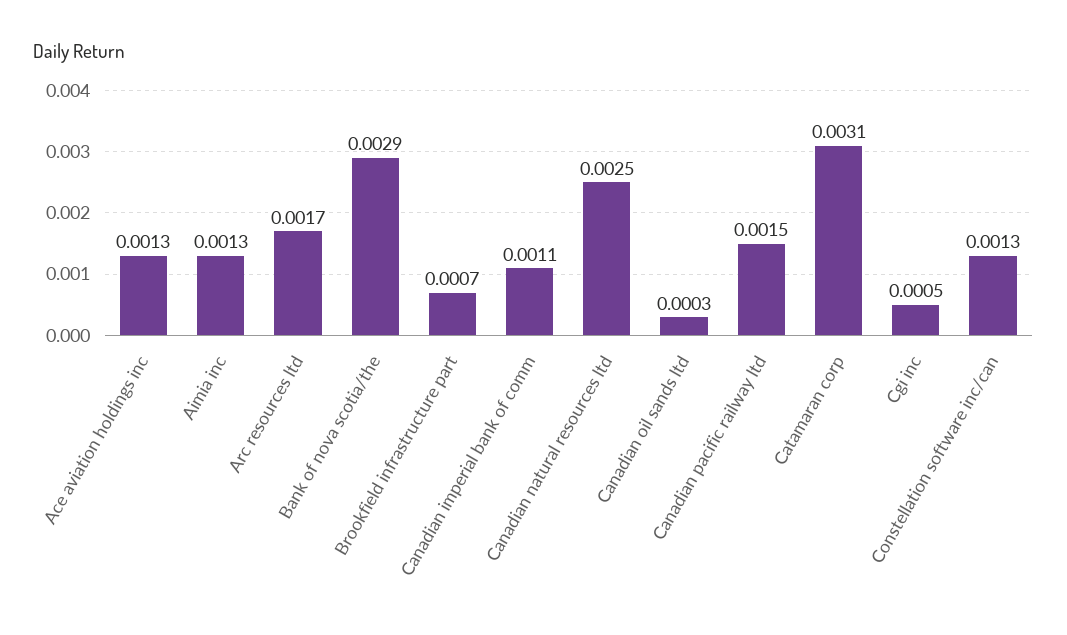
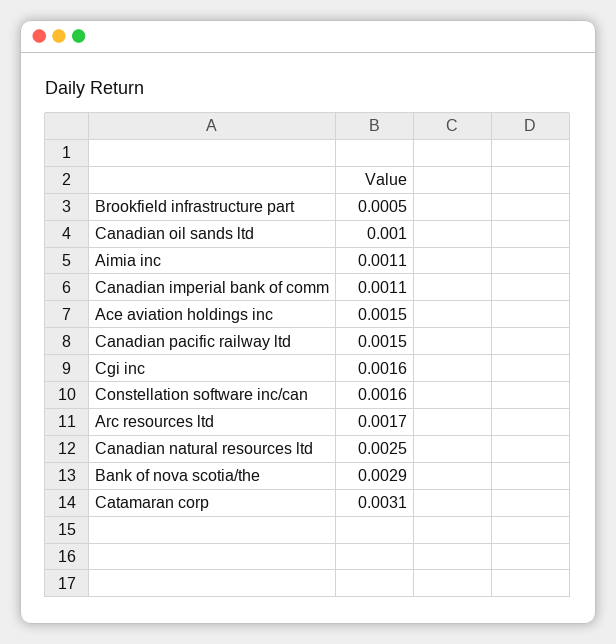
  {
-   "Ace aviation holdings inc": 0.0013,
+   "Ace aviation holdings inc": 0.0015,
-   "Aimia inc": 0.0013,
+   "Aimia inc": 0.0011,
    "Arc resources ltd": 0.0017,
    "Bank of nova scotia/the": 0.0029,
-   "Brookfield infrastructure part": 0.0007,
+   "Brookfield infrastructure part": 0.0005,
    "Canadian imperial bank of comm": 0.0011,
    "Canadian natural resources ltd": 0.0025,
-   "Canadian oil sands ltd": 0.0003,
+   "Canadian oil sands ltd": 0.001,
    "Canadian pacific railway ltd": 0.0015,
    "Catamaran corp": 0.0031,
-   "Cgi inc": 0.0005,
+   "Cgi inc": 0.0016,
-   "Constellation software inc/can": 0.0013
+   "Constellation software inc/can": 0.0016
  }

